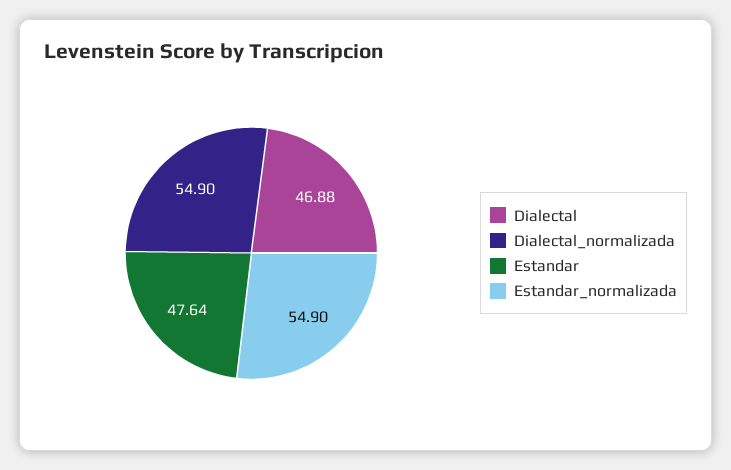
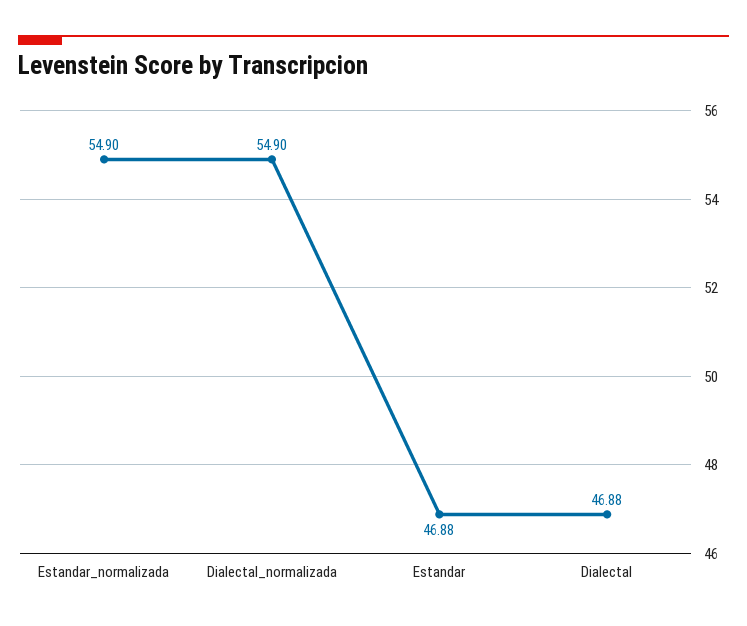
  {
    "Dialectal": 46.88,
    "Dialectal_normalizada": 54.9,
-   "Estandar": 47.64,
+   "Estandar": 46.88,
    "Estandar_normalizada": 54.9
  }

